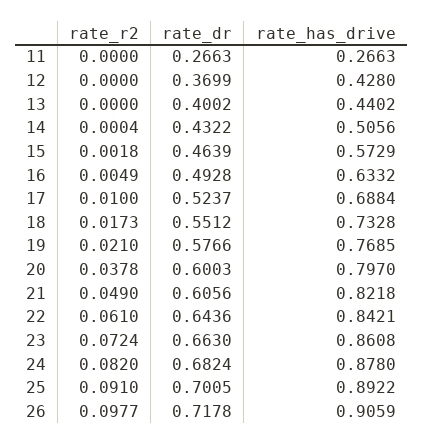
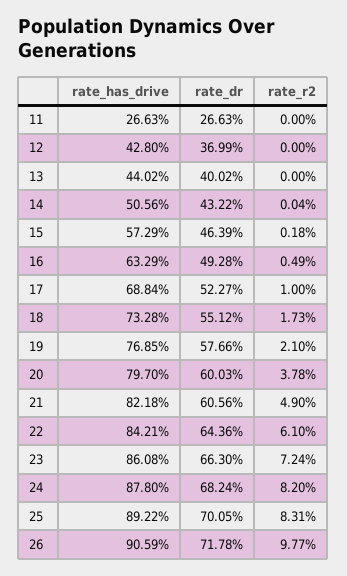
  {
    "rate_r2": {
      "11": 0,
      "12": 0,
      "13": 0,
      "14": 0.0004,
      "15": 0.0018,
      "16": 0.0049,
      "17": 0.01,
      "18": 0.0173,
      "19": 0.021,
      "20": 0.0378,
      "21": 0.049,
      "22": 0.061,
      "23": 0.0724,
      "24": 0.082,
-     "25": 0.091,
+     "25": 0.0831,
      "26": 0.0977
    },
    "rate_dr": {
      "11": 0.2663,
      "12": 0.3699,
      "13": 0.4002,
      "14": 0.4322,
      "15": 0.4639,
      "16": 0.4928,
-     "17": 0.5237,
+     "17": 0.5227,
      "18": 0.5512,
      "19": 0.5766,
      "20": 0.6003,
      "21": 0.6056,
      "22": 0.6436,
      "23": 0.663,
      "24": 0.6824,
      "25": 0.7005,
      "26": 0.7178
    },
    "rate_has_drive": {
      "11": 0.2663,
      "12": 0.428,
      "13": 0.4402,
      "14": 0.5056,
      "15": 0.5729,
-     "16": 0.6332,
+     "16": 0.6329,
      "17": 0.6884,
      "18": 0.7328,
      "19": 0.7685,
      "20": 0.797,
      "21": 0.8218,
      "22": 0.8421,
      "23": 0.8608,
      "24": 0.878,
      "25": 0.8922,
      "26": 0.9059
    }
  }

